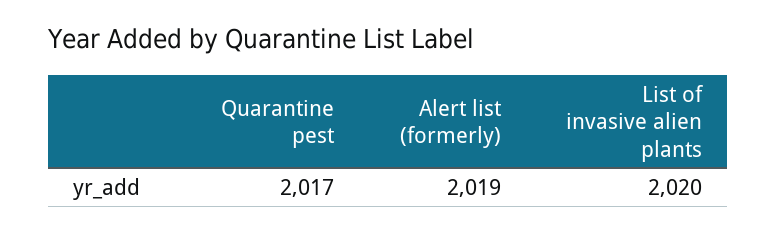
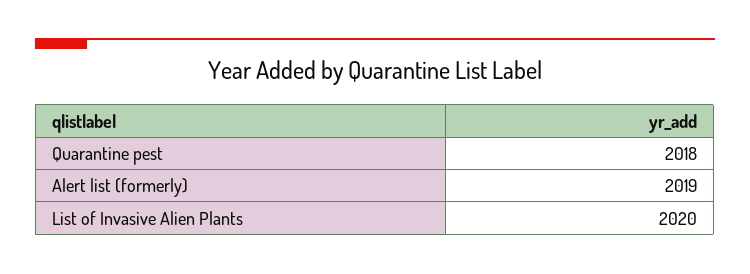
  {
-   "Quarantine pest": 2017,
+   "Quarantine pest": 2018,
    "Alert list (formerly)": 2019,
    "List of invasive alien plants": 2020
  }

